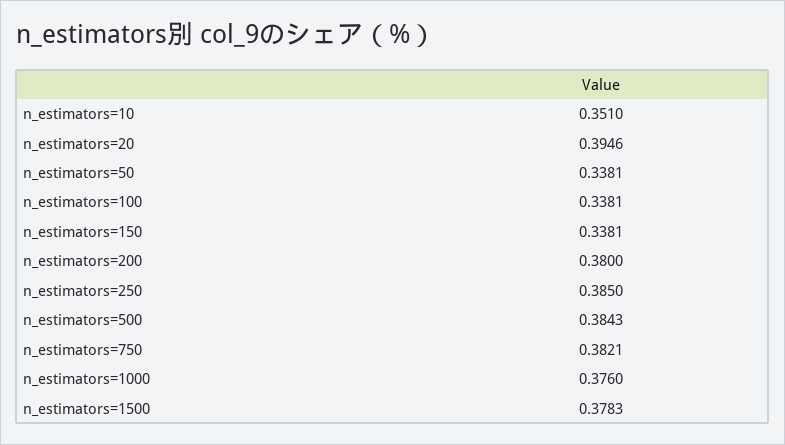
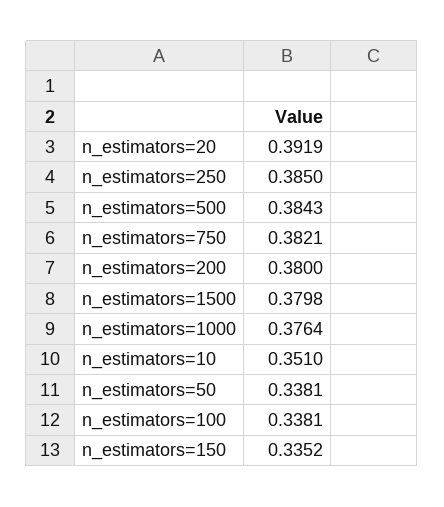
  {
    "n_estimators=10": 0.351,
-   "n_estimators=20": 0.3946,
+   "n_estimators=20": 0.3919,
    "n_estimators=50": 0.3381,
    "n_estimators=100": 0.3381,
-   "n_estimators=150": 0.3381,
+   "n_estimators=150": 0.3352,
    "n_estimators=200": 0.38,
    "n_estimators=250": 0.385,
    "n_estimators=500": 0.3843,
    "n_estimators=750": 0.3821,
-   "n_estimators=1000": 0.376,
+   "n_estimators=1000": 0.3764,
-   "n_estimators=1500": 0.3783
+   "n_estimators=1500": 0.3798
  }

